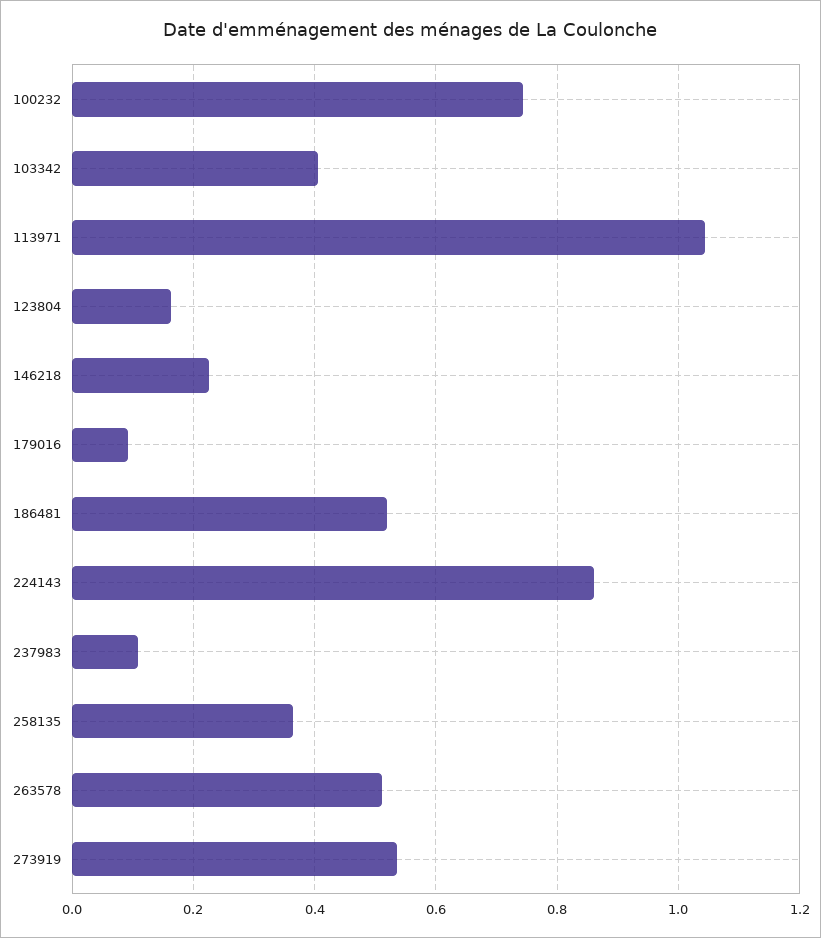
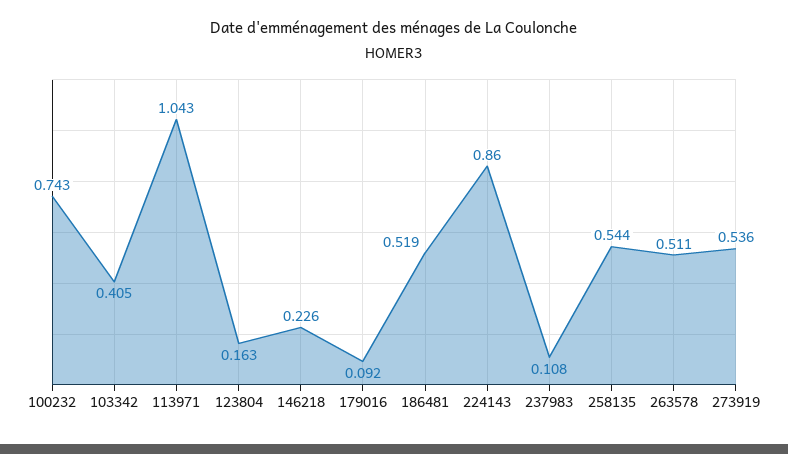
  {
    "100232": 0.743,
    "103342": 0.405,
    "113971": 1.043,
    "123804": 0.163,
    "146218": 0.226,
    "179016": 0.092,
    "186481": 0.519,
    "224143": 0.86,
    "237983": 0.108,
-   "258135": 0.36,
+   "258135": 0.544,
    "263578": 0.511,
    "273919": 0.536
  }

